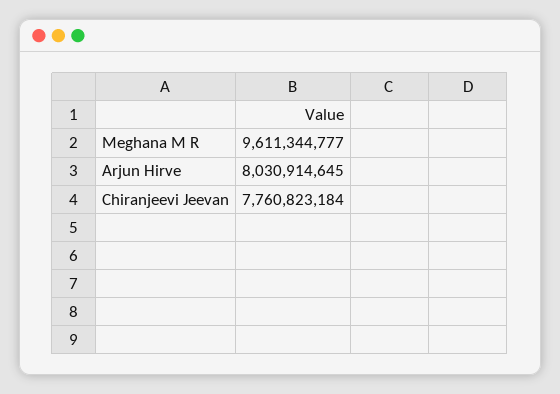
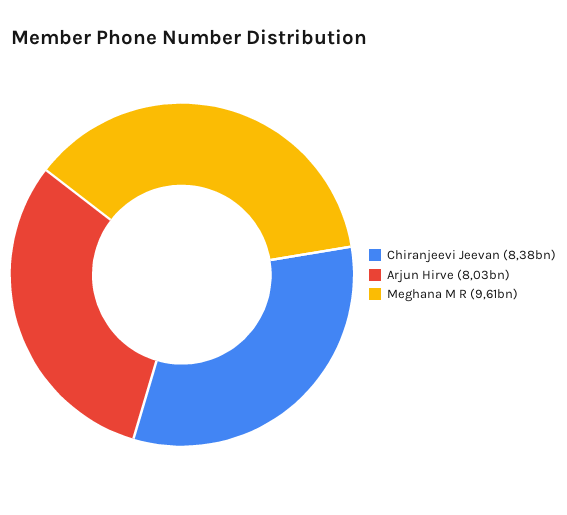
  {
    "Meghana M R": 9611344777,
    "Arjun Hirve": 8030914645,
-   "Chiranjeevi Jeevan": 7760823184
+   "Chiranjeevi Jeevan": 8380000000
  }

